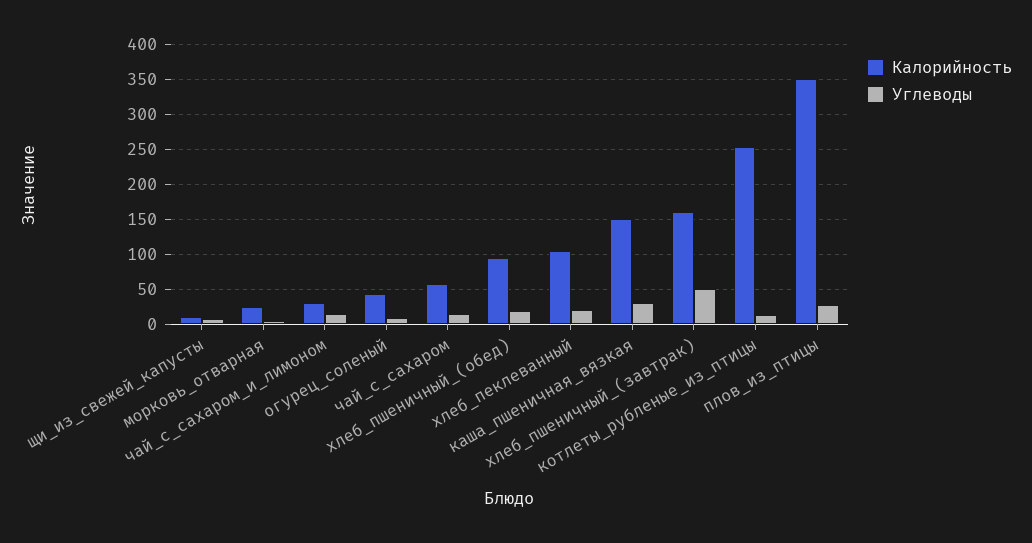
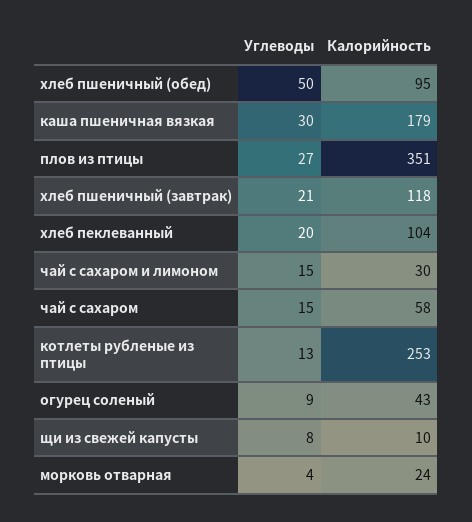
  {
    "Калорийность": {
      "щи_из_свежей_капусты": 10,
      "морковь_отварная": 24,
      "чай_с_сахаром_и_лимоном": 30,
      "огурец_соленый": 43,
      "чай_с_сахаром": 58,
      "хлеб_пшеничный_(обед)": 95,
      "хлеб_пеклеванный": 104,
-     "каша_пшеничная_вязкая": 150,
+     "каша_пшеничная_вязкая": 179,
-     "хлеб_пшеничный_(завтрак)": 160,
+     "хлеб_пшеничный_(завтрак)": 118,
      "котлеты_рубленые_из_птицы": 253,
      "плов_из_птицы": 351
    },
    "Углеводы": {
      "щи_из_свежей_капусты": 8,
      "морковь_отварная": 4,
      "чай_с_сахаром_и_лимоном": 15,
      "огурец_соленый": 9,
      "чай_с_сахаром": 15,
-     "хлеб_пшеничный_(обед)": 20,
+     "хлеб_пшеничный_(обед)": 50,
      "хлеб_пеклеванный": 20,
      "каша_пшеничная_вязкая": 30,
-     "хлеб_пшеничный_(завтрак)": 50,
+     "хлеб_пшеничный_(завтрак)": 21,
      "котлеты_рубленые_из_птицы": 13,
      "плов_из_птицы": 27
    }
  }

